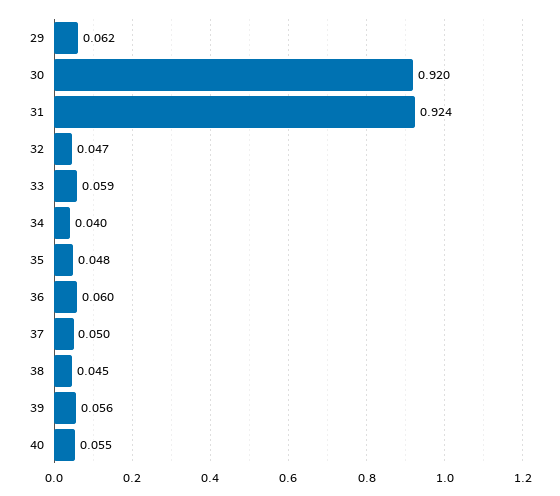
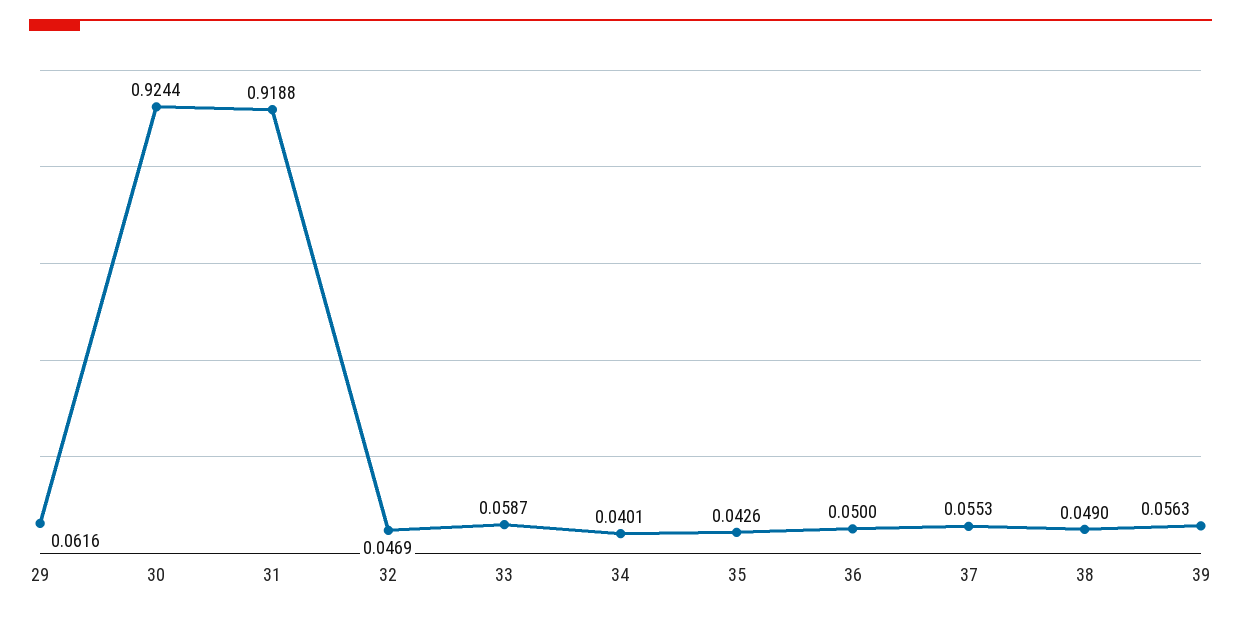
  {
    "29": 0.0616,
-   "30": 0.92,
+   "30": 0.9244,
-   "31": 0.924,
+   "31": 0.9188,
    "32": 0.0469,
    "33": 0.0587,
    "34": 0.0401,
-   "35": 0.048,
+   "35": 0.0426,
-   "36": 0.06,
+   "36": 0.05,
-   "37": 0.05,
+   "37": 0.0553,
-   "38": 0.045,
+   "38": 0.049,
-   "39": 0.0563,
+   "39": 0.0563
-   "40": 0.055
  }

